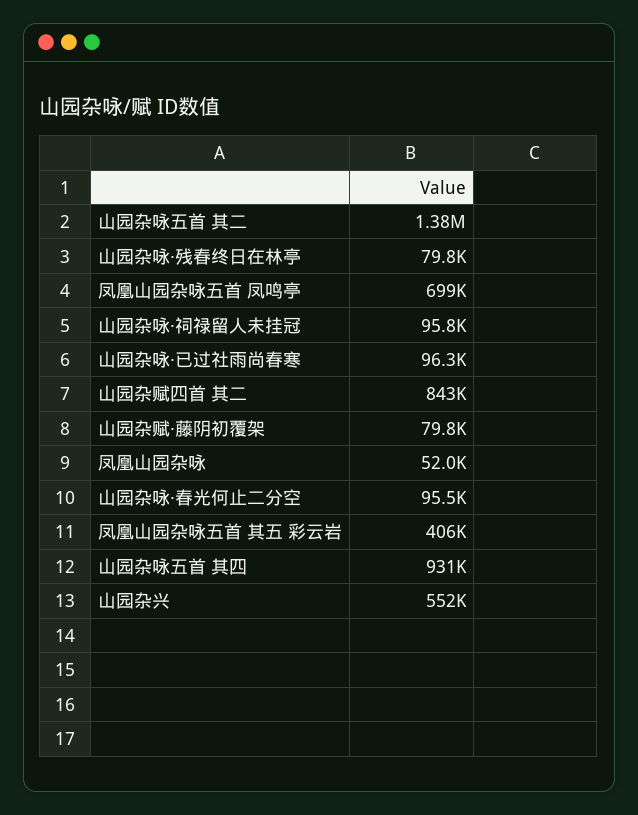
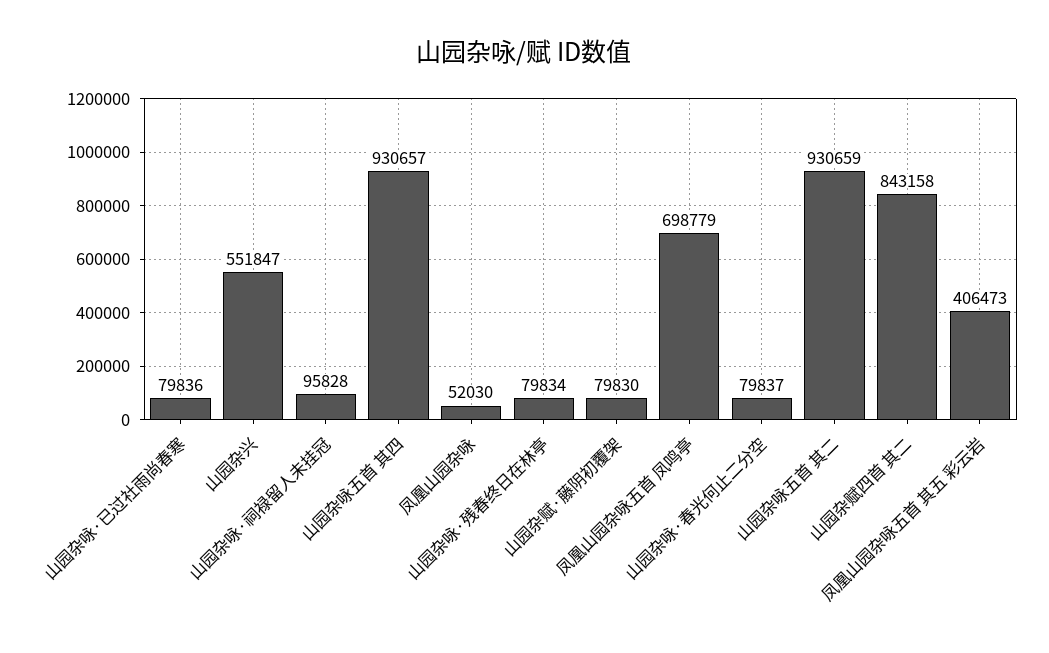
  {
-   "山园杂咏五首 其二": 1380000,
+   "山园杂咏五首 其二": 930659,
    "山园杂咏·残春终日在林亭": 79834,
    "凤凰山园杂咏五首 凤鸣亭": 698779,
    "山园杂咏·祠禄留人未挂冠": 95828,
-   "山园杂咏·已过社雨尚春寒": 96300,
+   "山园杂咏·已过社雨尚春寒": 79836,
    "山园杂赋四首 其二": 843158,
    "山园杂赋·藤阴初覆架": 79830,
    "凤凰山园杂咏": 52030,
-   "山园杂咏·春光何止二分空": 95500,
+   "山园杂咏·春光何止二分空": 79837,
    "凤凰山园杂咏五首 其五 彩云岩": 406473,
    "山园杂咏五首 其四": 930657,
    "山园杂兴": 551847
  }

